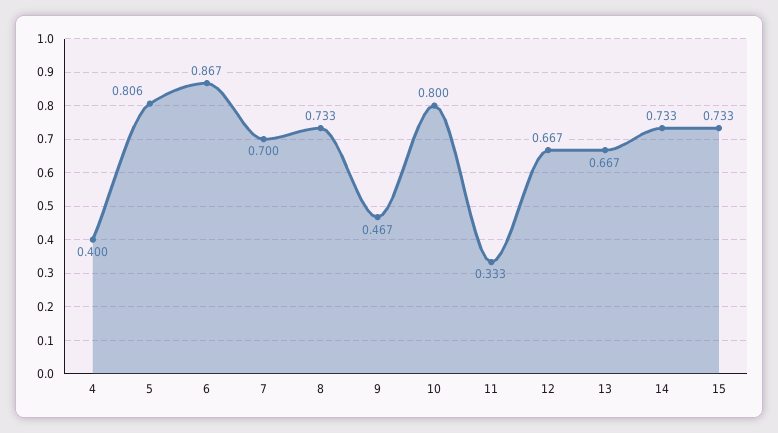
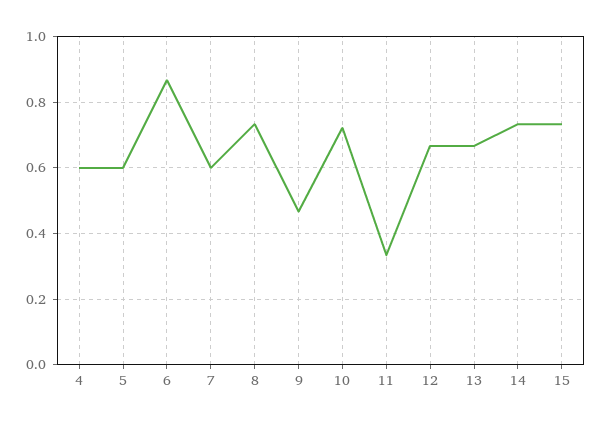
  {
-   "4": 0.4,
+   "4": 0.6,
-   "5": 0.806,
+   "5": 0.6,
    "6": 0.867,
-   "7": 0.7,
+   "7": 0.6,
    "8": 0.733,
    "9": 0.467,
-   "10": 0.8,
+   "10": 0.72,
    "11": 0.333,
    "12": 0.667,
    "13": 0.667,
    "14": 0.733,
    "15": 0.733
  }

